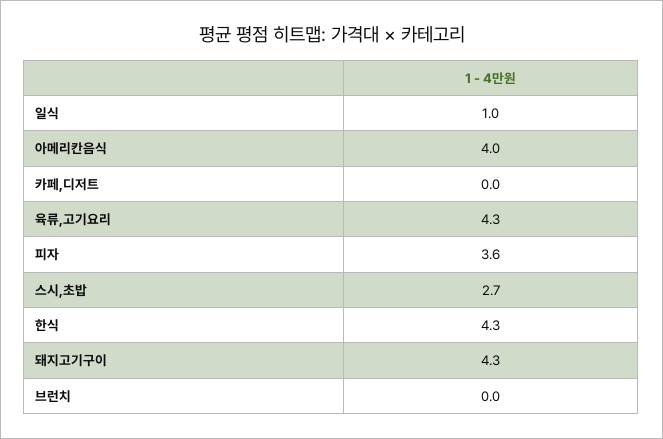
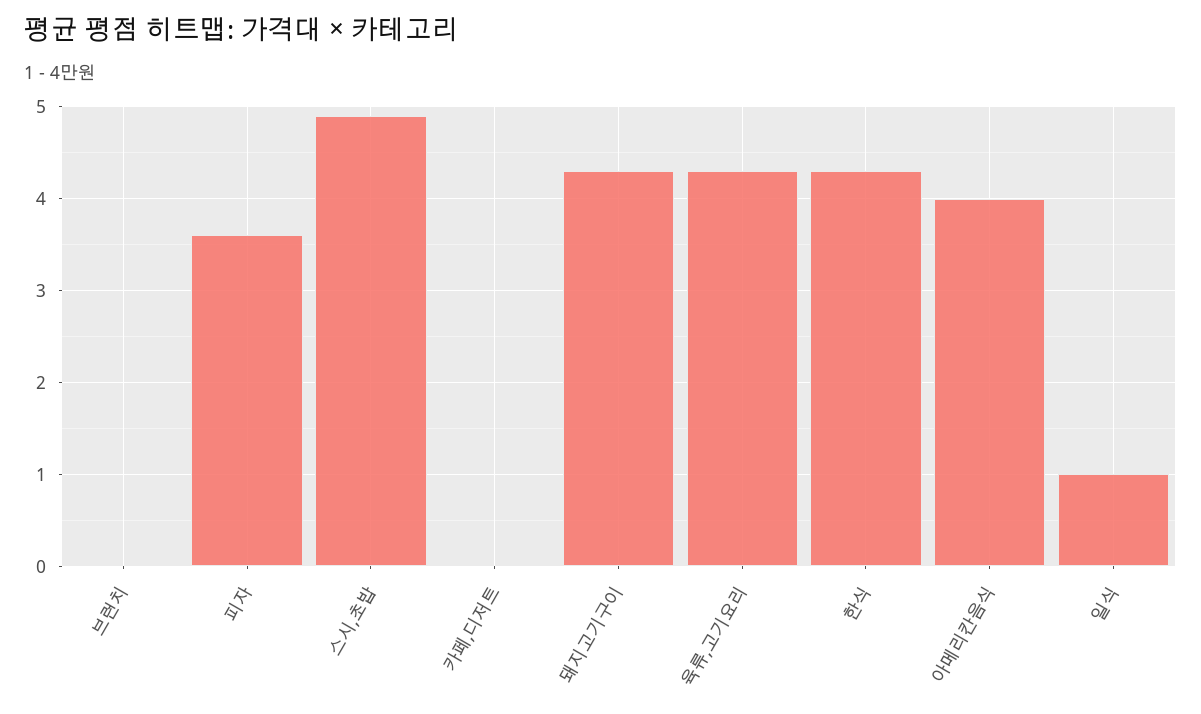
  {
    "일식": 1,
    "아메리칸음식": 4,
    "카페,디저트": 0,
    "육류,고기요리": 4.3,
    "피자": 3.6,
-   "스시,초밥": 2.7,
+   "스시,초밥": 4.9,
    "한식": 4.3,
    "돼지고기구이": 4.3,
    "브런치": 0
  }

